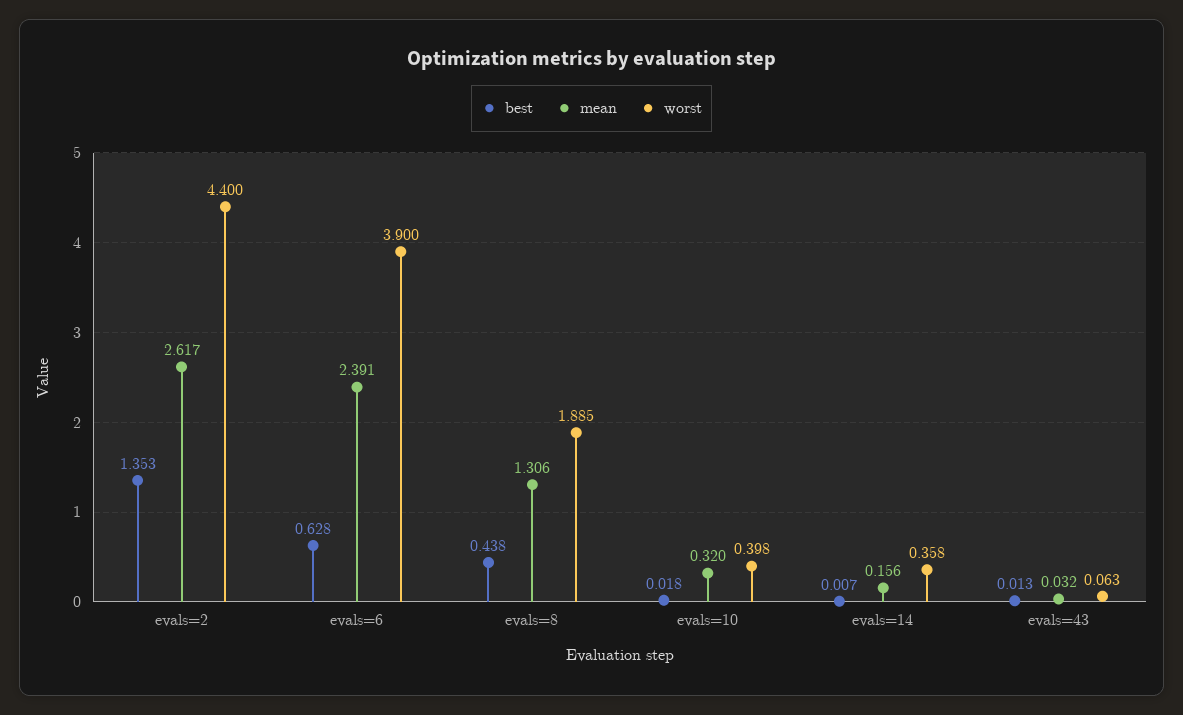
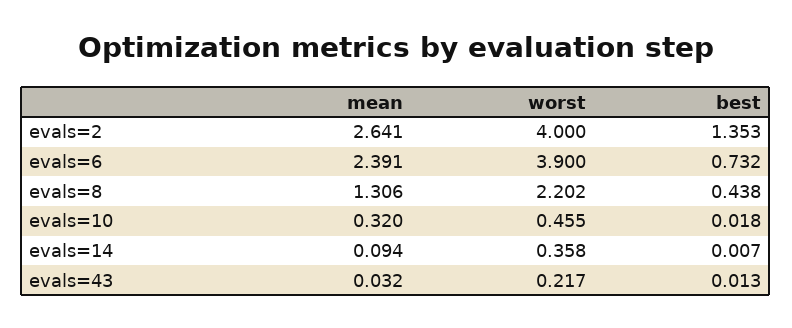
  {
    "best": {
      "evals=2": 1.353,
-     "evals=6": 0.628,
+     "evals=6": 0.732,
      "evals=8": 0.438,
      "evals=10": 0.018,
      "evals=14": 0.007,
      "evals=43": 0.013
    },
    "mean": {
-     "evals=2": 2.617,
+     "evals=2": 2.641,
      "evals=6": 2.391,
      "evals=8": 1.306,
      "evals=10": 0.32,
-     "evals=14": 0.156,
+     "evals=14": 0.094,
      "evals=43": 0.032
    },
    "worst": {
-     "evals=2": 4.4,
+     "evals=2": 4,
      "evals=6": 3.9,
-     "evals=8": 1.885,
+     "evals=8": 2.202,
-     "evals=10": 0.398,
+     "evals=10": 0.455,
      "evals=14": 0.358,
-     "evals=43": 0.063
+     "evals=43": 0.217
    }
  }

